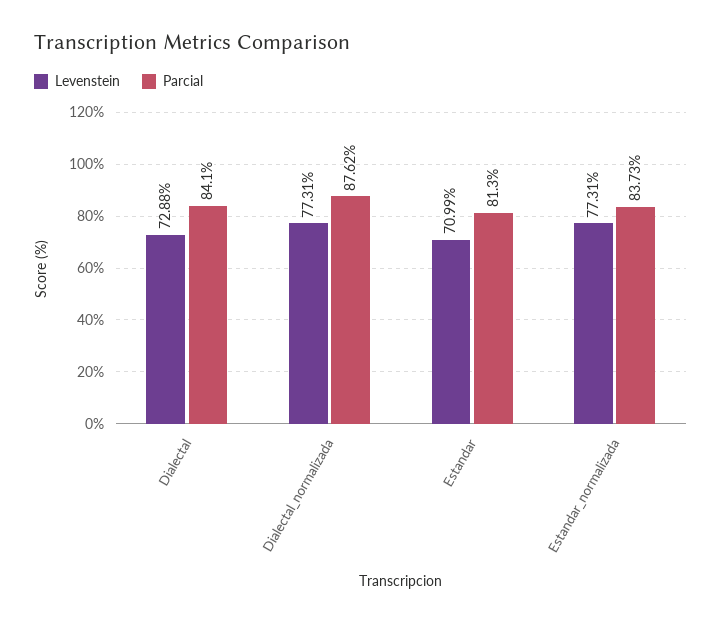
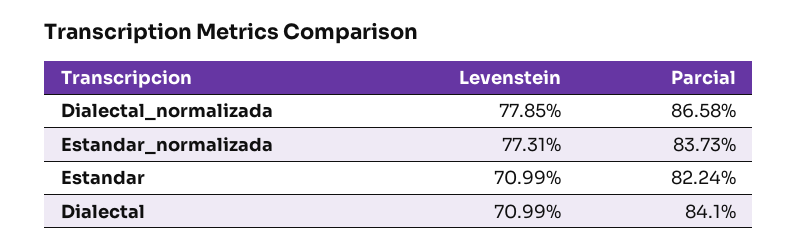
  {
    "Levenstein": {
-     "Dialectal": 72.88,
+     "Dialectal": 70.99,
-     "Dialectal_normalizada": 77.31,
+     "Dialectal_normalizada": 77.85,
      "Estandar": 70.99,
      "Estandar_normalizada": 77.31
    },
    "Parcial": {
      "Dialectal": 84.1,
-     "Dialectal_normalizada": 87.62,
+     "Dialectal_normalizada": 86.58,
-     "Estandar": 81.3,
+     "Estandar": 82.24,
      "Estandar_normalizada": 83.73
    }
  }

